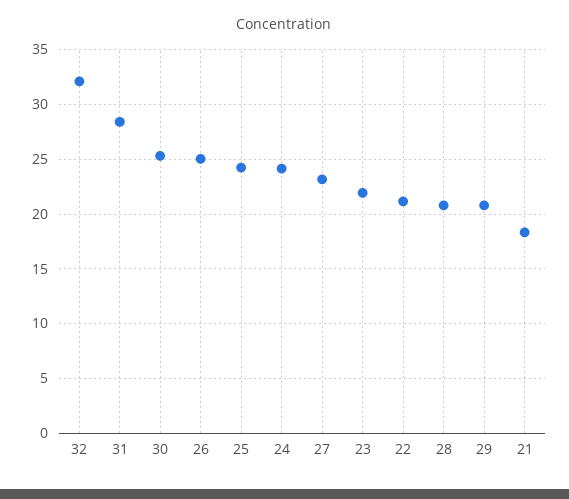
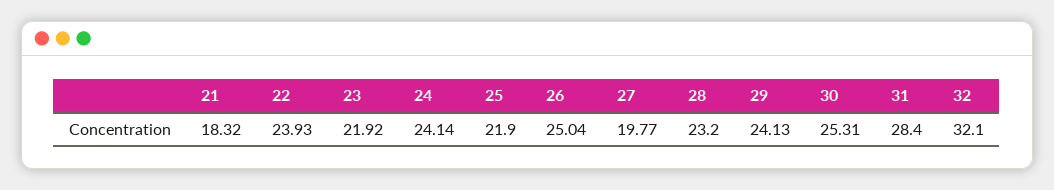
  {
    "32": 32.1,
    "31": 28.4,
    "30": 25.31,
    "26": 25.04,
-   "25": 24,
+   "25": 21.9,
    "24": 24.14,
-   "27": 23,
+   "27": 19.77,
    "23": 21.92,
-   "22": 21,
+   "22": 23.93,
-   "28": 21,
+   "28": 23.2,
-   "29": 21,
+   "29": 24.13,
    "21": 18.32
  }

